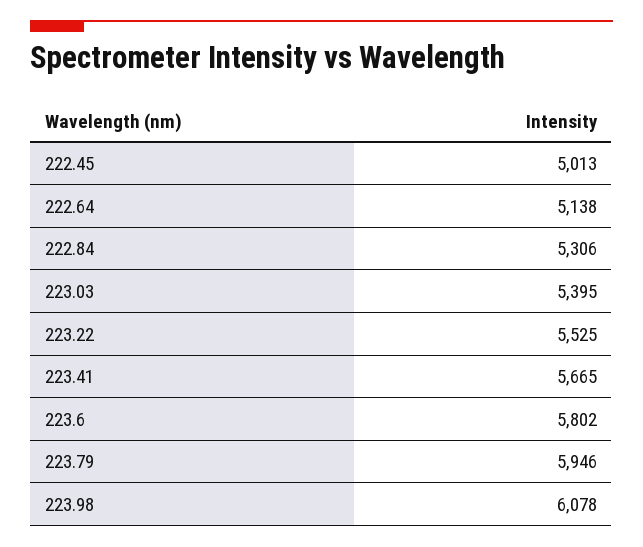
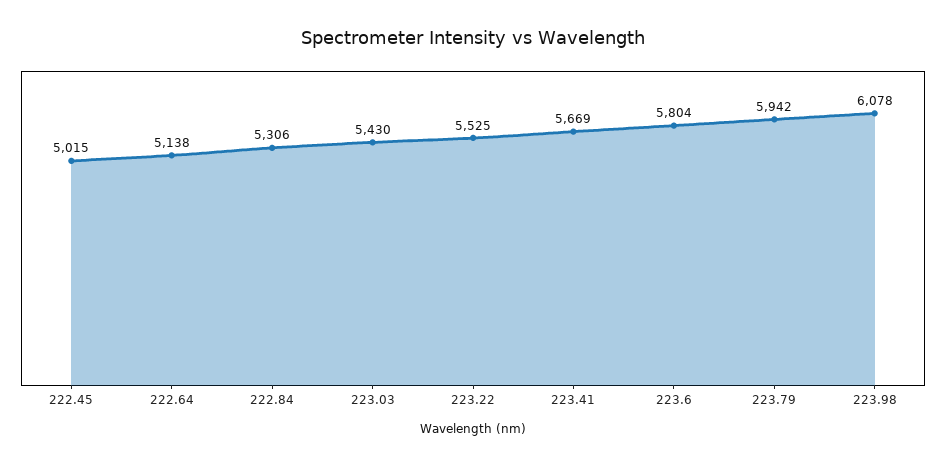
  {
-   "222.45": 5013,
+   "222.45": 5015,
    "222.64": 5138,
    "222.84": 5306,
-   "223.03": 5395,
+   "223.03": 5430,
    "223.22": 5525,
-   "223.41": 5665,
+   "223.41": 5669,
-   "223.6": 5802,
+   "223.6": 5804,
-   "223.79": 5946,
+   "223.79": 5942,
    "223.98": 6078
  }

